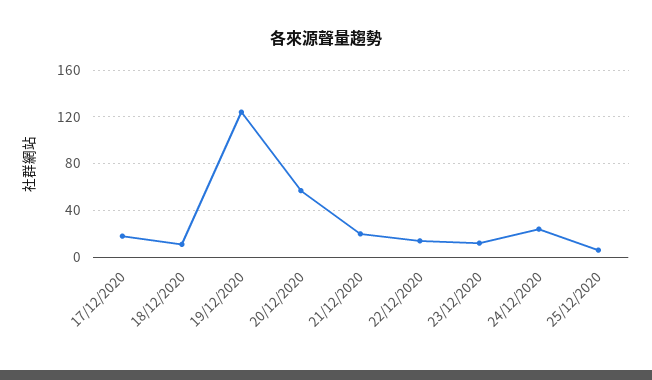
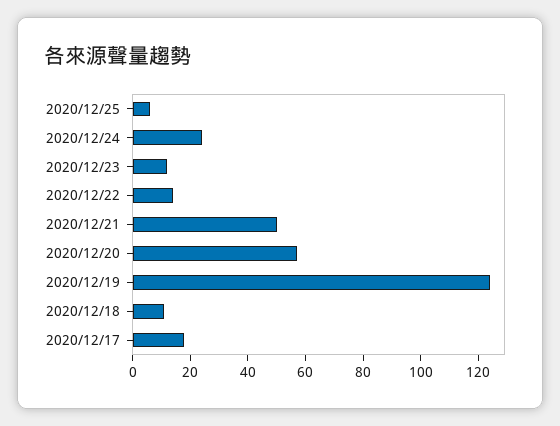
  {
    "17/12/2020": 20,
    "18/12/2020": 10,
    "19/12/2020": 125,
    "20/12/2020": 55,
-   "21/12/2020": 20,
+   "21/12/2020": 50,
    "22/12/2020": 15,
    "23/12/2020": 10,
    "24/12/2020": 25,
    "25/12/2020": 5
  }

